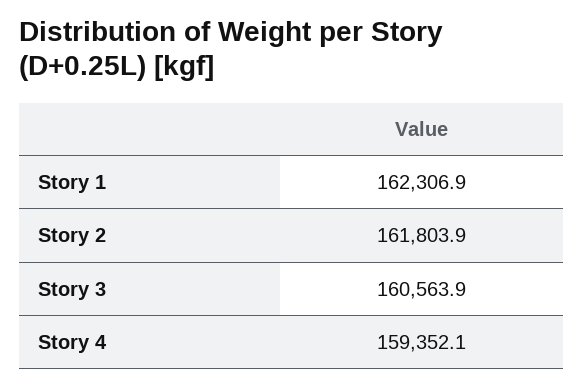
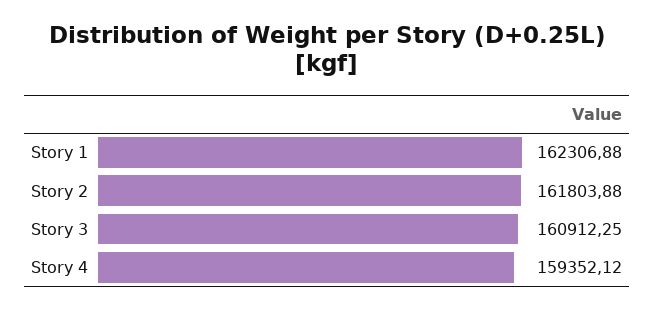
  {
    "Story 1": 162306.88,
    "Story 2": 161803.88,
-   "Story 3": 160563.9,
+   "Story 3": 160912.25,
    "Story 4": 159352.12
  }

